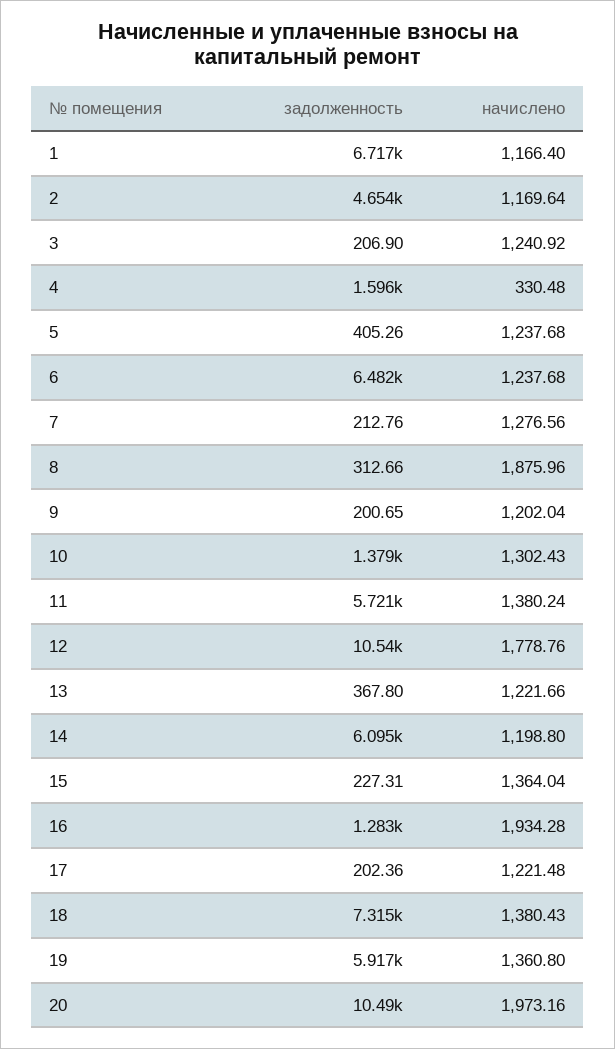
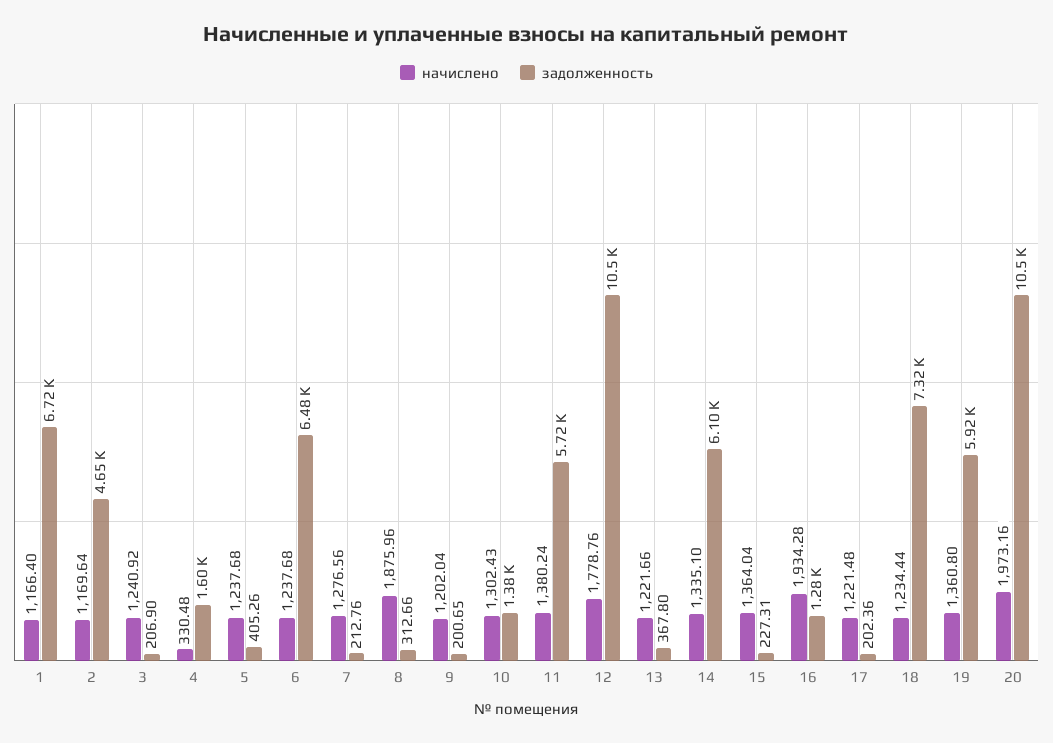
  {
    "задолженность": {
      "1": 6717,
      "2": 4654,
      "3": 206.9,
      "4": 1596,
      "5": 405.26,
      "6": 6482,
      "7": 212.76,
      "8": 312.66,
      "9": 200.65,
      "10": 1379,
      "11": 5721,
      "12": 10540,
      "13": 367.8,
      "14": 6095,
      "15": 227.31,
      "16": 1283,
      "17": 202.36,
      "18": 7315,
      "19": 5917,
      "20": 10490
    },
    "начислено": {
      "1": 1166.4,
      "2": 1169.64,
      "3": 1240.92,
      "4": 330.48,
      "5": 1237.68,
      "6": 1237.68,
      "7": 1276.56,
      "8": 1875.96,
      "9": 1202.04,
      "10": 1302.43,
      "11": 1380.24,
      "12": 1778.76,
      "13": 1221.66,
-     "14": 1198.8,
+     "14": 1335.1,
      "15": 1364.04,
      "16": 1934.28,
      "17": 1221.48,
-     "18": 1380.43,
+     "18": 1234.44,
      "19": 1360.8,
      "20": 1973.16
    }
  }

